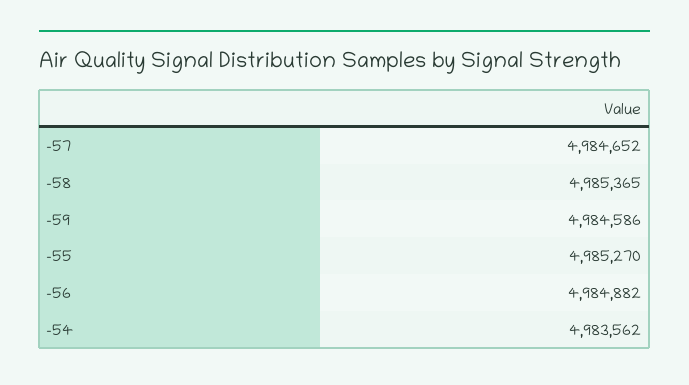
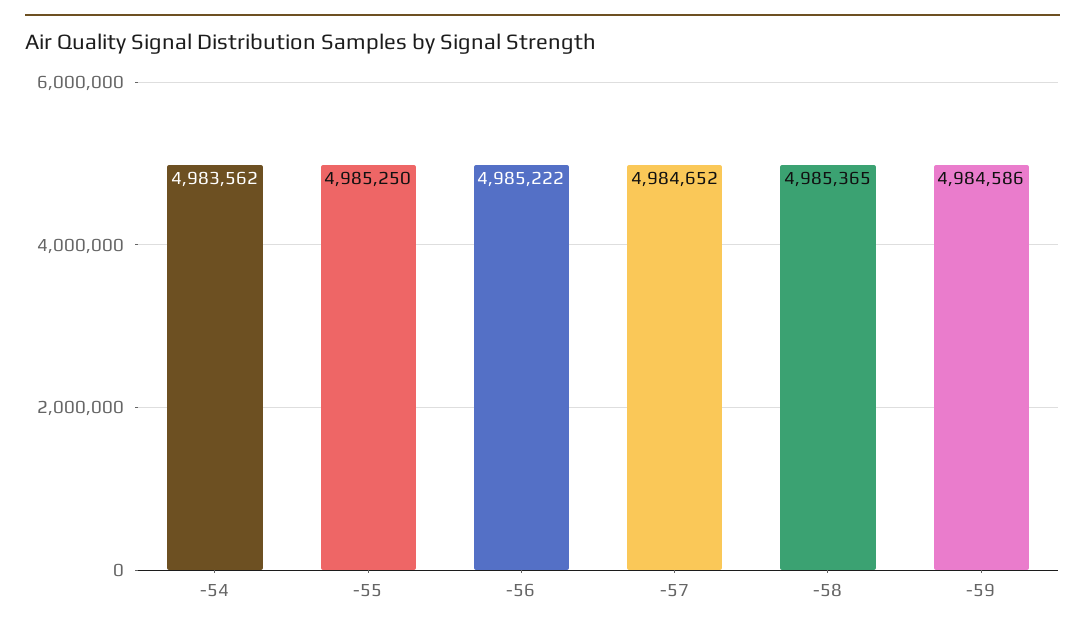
  {
    "-57": 4984652,
    "-58": 4985365,
    "-59": 4984586,
-   "-55": 4985270,
+   "-55": 4985250,
-   "-56": 4984882,
+   "-56": 4985222,
    "-54": 4983562
  }

